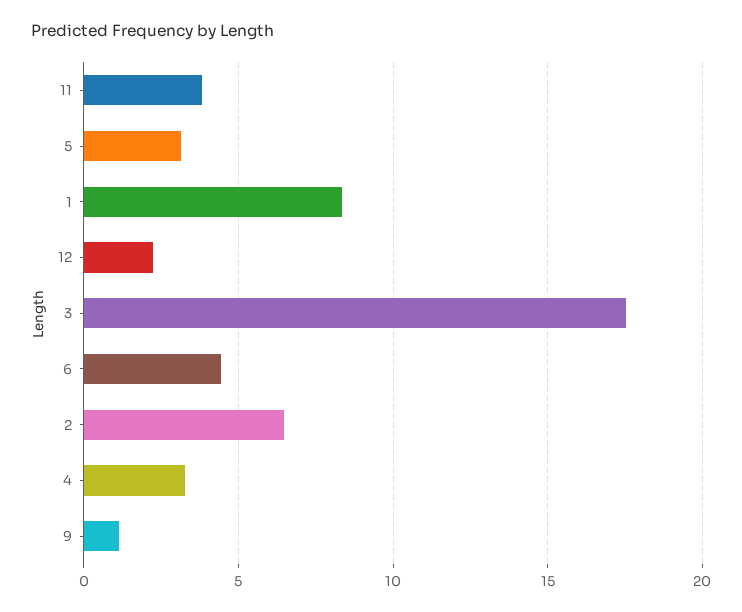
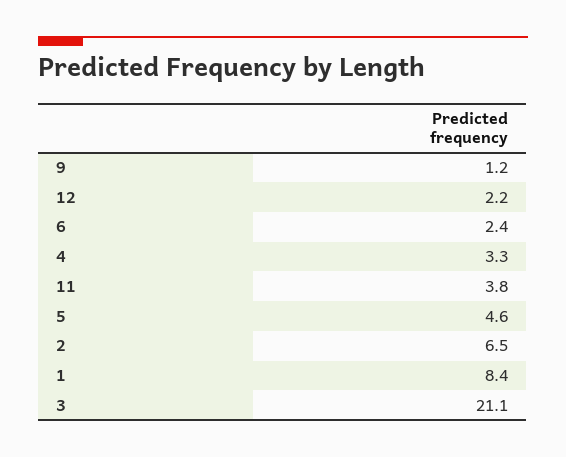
  {
    "11": 3.8,
-   "5": 3,
+   "5": 4.6,
    "1": 8.4,
    "12": 2.2,
-   "3": 17.5,
+   "3": 21.1,
-   "6": 4.5,
+   "6": 2.4,
    "2": 6.5,
    "4": 3.3,
    "9": 1.2
  }

